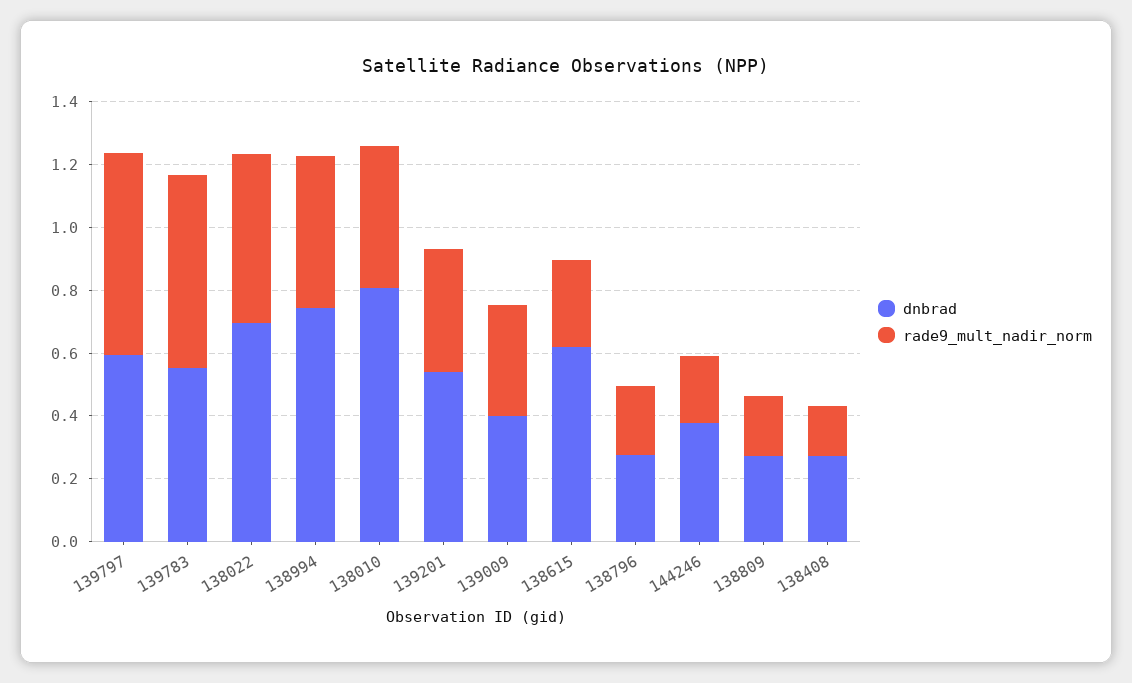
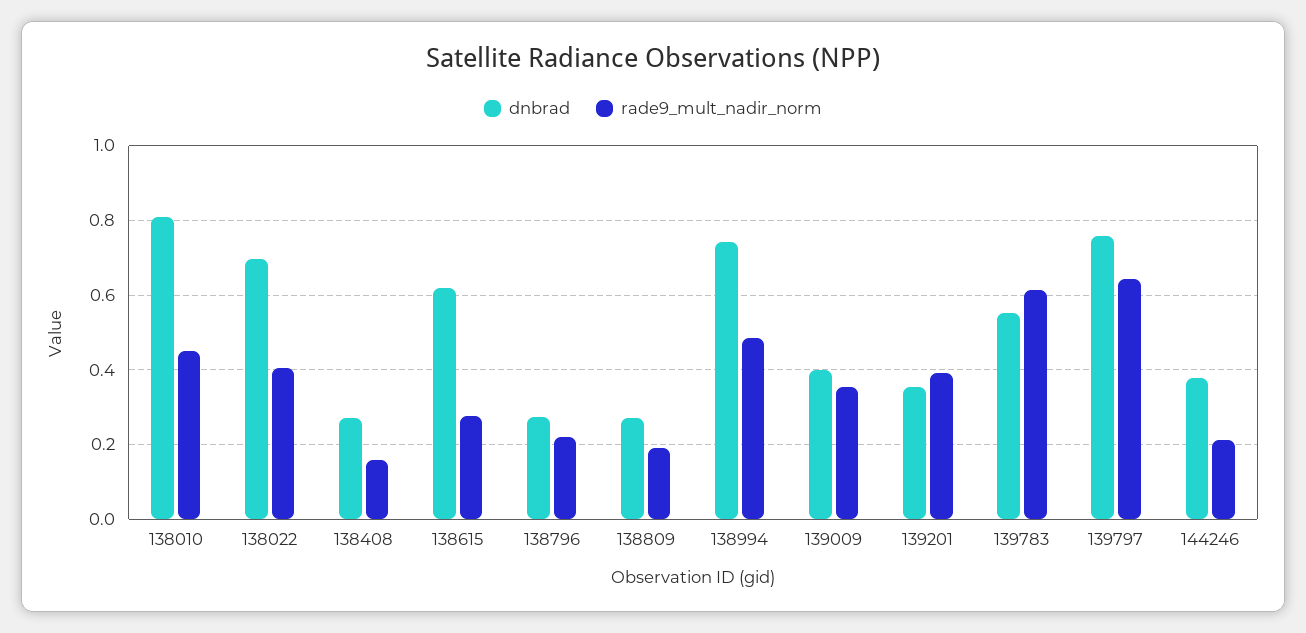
  {
    "dnbrad": {
-     "139797": 0.6,
+     "139797": 0.76,
      "139783": 0.56,
      "138022": 0.7,
      "138994": 0.74,
      "138010": 0.8,
-     "139201": 0.55,
+     "139201": 0.36,
      "139009": 0.4,
      "138615": 0.62,
      "138796": 0.28,
      "144246": 0.38,
      "138809": 0.28,
      "138408": 0.28
    },
    "rade9_mult_nadir_norm": {
      "139797": 0.64,
      "139783": 0.62,
-     "138022": 0.55,
+     "138022": 0.4,
      "138994": 0.48,
      "138010": 0.46,
      "139201": 0.4,
      "139009": 0.36,
      "138615": 0.28,
      "138796": 0.22,
      "144246": 0.22,
      "138809": 0.2,
      "138408": 0.16
    }
  }

